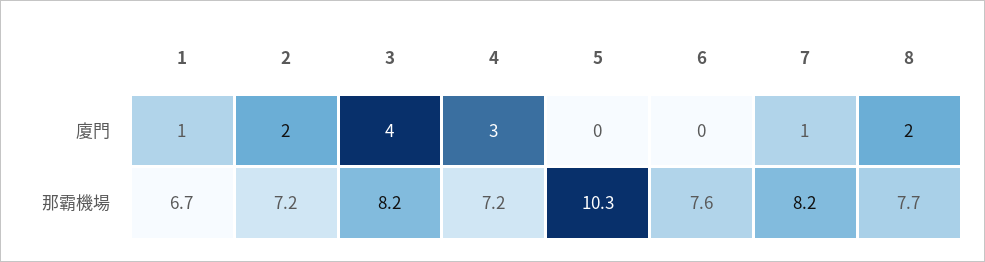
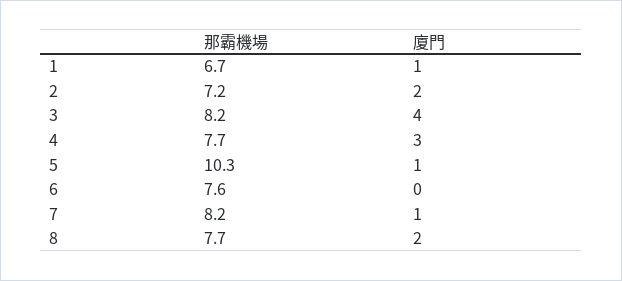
  {
    "1": {
      "廈門": 1,
      "那霸機場": 6.7
    },
    "2": {
      "廈門": 2,
      "那霸機場": 7.2
    },
    "3": {
      "廈門": 4,
      "那霸機場": 8.2
    },
    "4": {
      "廈門": 3,
-     "那霸機場": 7.2
+     "那霸機場": 7.7
    },
    "5": {
-     "廈門": 0,
+     "廈門": 1,
      "那霸機場": 10.3
    },
    "6": {
      "廈門": 0,
      "那霸機場": 7.6
    },
    "7": {
      "廈門": 1,
      "那霸機場": 8.2
    },
    "8": {
      "廈門": 2,
      "那霸機場": 7.7
    }
  }

